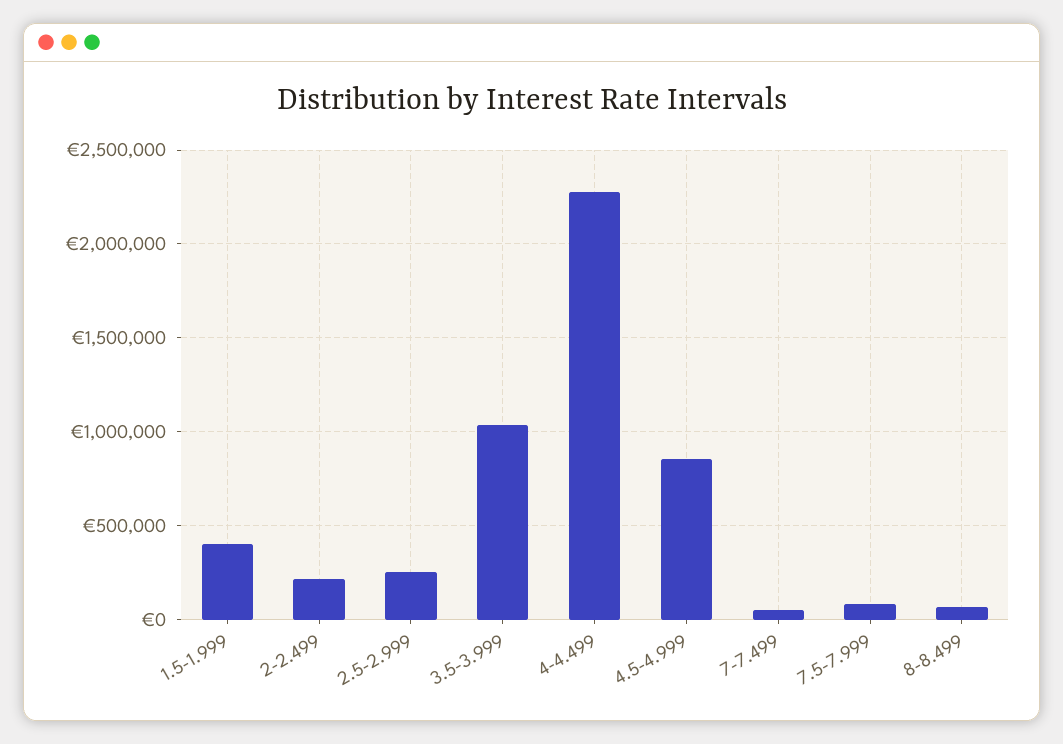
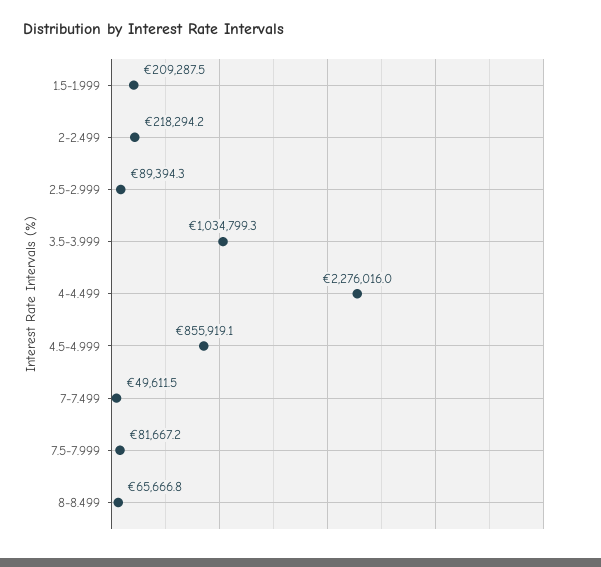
  {
-   "1.5-1.999": 400000,
+   "1.5-1.999": 209287.5,
    "2-2.499": 218294.2,
-   "2.5-2.999": 250000,
+   "2.5-2.999": 89394.3,
    "3.5-3.999": 1034799.3,
    "4-4.499": 2276016,
    "4.5-4.999": 855919.1,
    "7-7.499": 49611.5,
    "7.5-7.999": 81667.2,
    "8-8.499": 65666.8
  }

